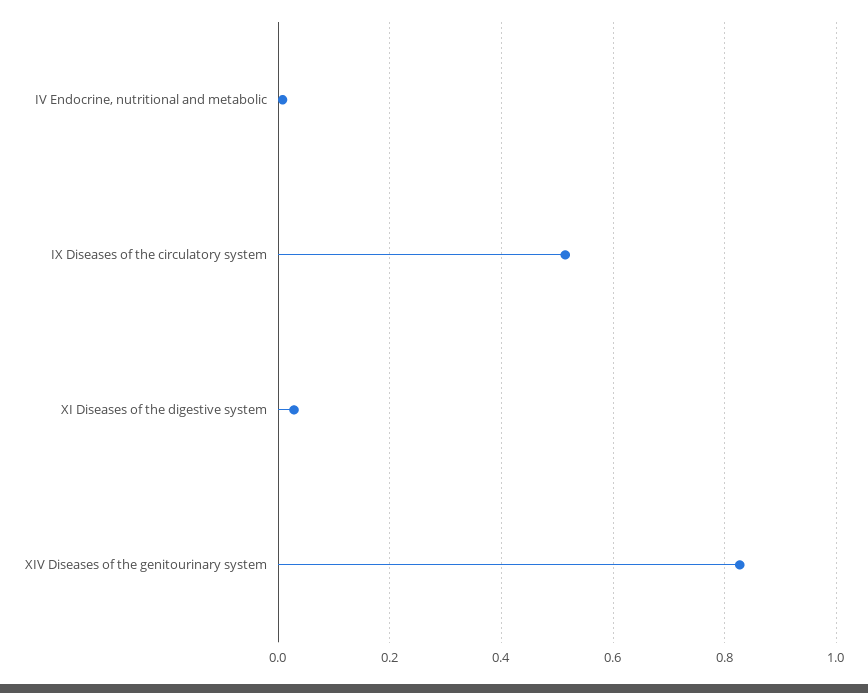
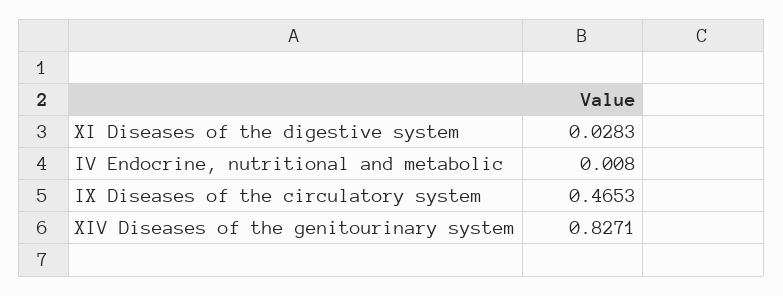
  {
    "IV Endocrine, nutritional and metabolic": 0.008,
-   "IX Diseases of the circulatory system": 0.52,
+   "IX Diseases of the circulatory system": 0.4653,
    "XI Diseases of the digestive system": 0.0283,
    "XIV Diseases of the genitourinary system": 0.8271
  }

